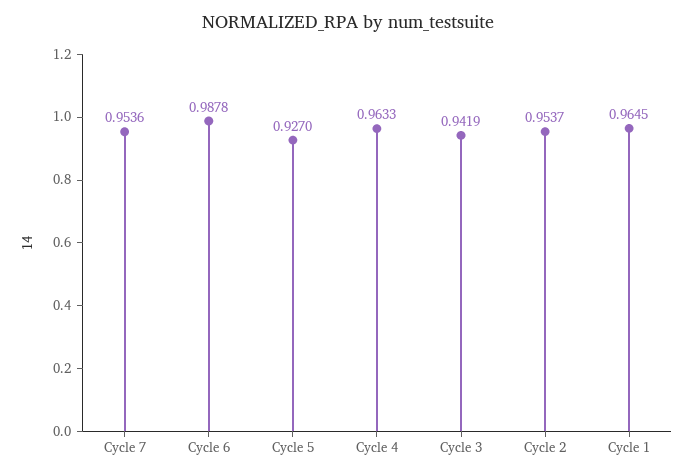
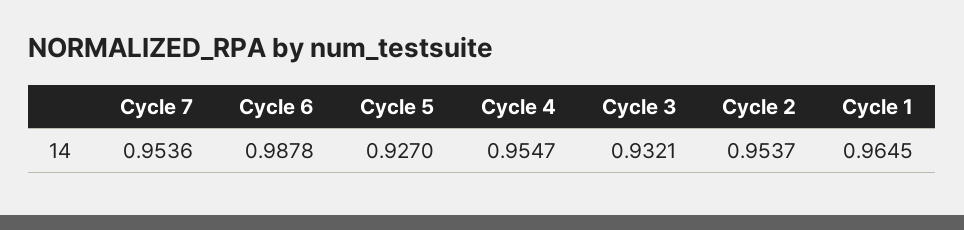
  {
    "Cycle 7": 0.9536,
    "Cycle 6": 0.9878,
    "Cycle 5": 0.927,
-   "Cycle 4": 0.9633,
+   "Cycle 4": 0.9547,
-   "Cycle 3": 0.9419,
+   "Cycle 3": 0.9321,
    "Cycle 2": 0.9537,
    "Cycle 1": 0.9645
  }

